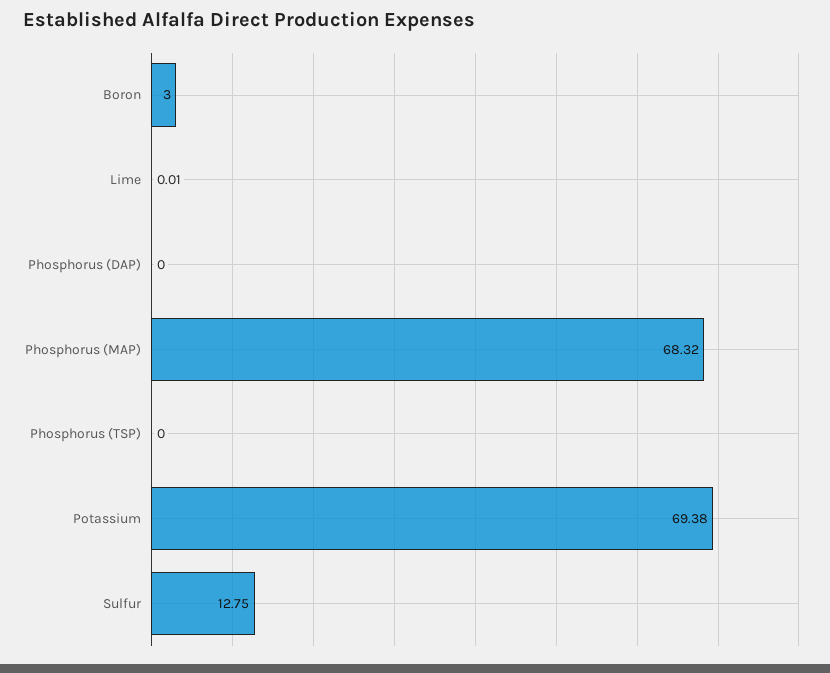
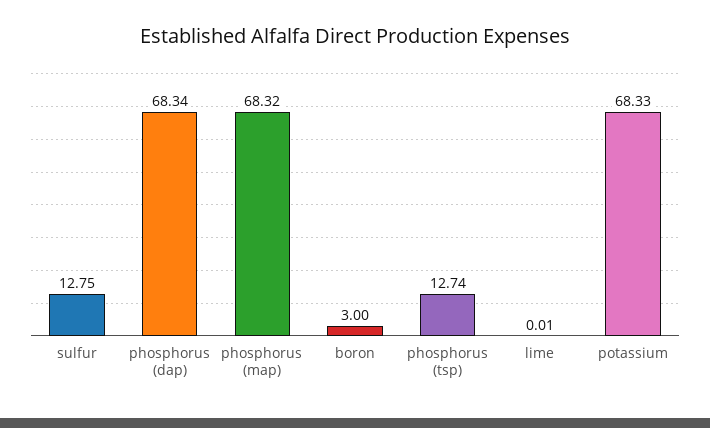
  {
    "Boron": 3,
    "Lime": 0.01,
-   "Phosphorus (DAP)": 0,
+   "Phosphorus (DAP)": 68.34,
    "Phosphorus (MAP)": 68.32,
-   "Phosphorus (TSP)": 0,
+   "Phosphorus (TSP)": 12.74,
-   "Potassium": 69.38,
+   "Potassium": 68.33,
    "Sulfur": 12.75
  }

